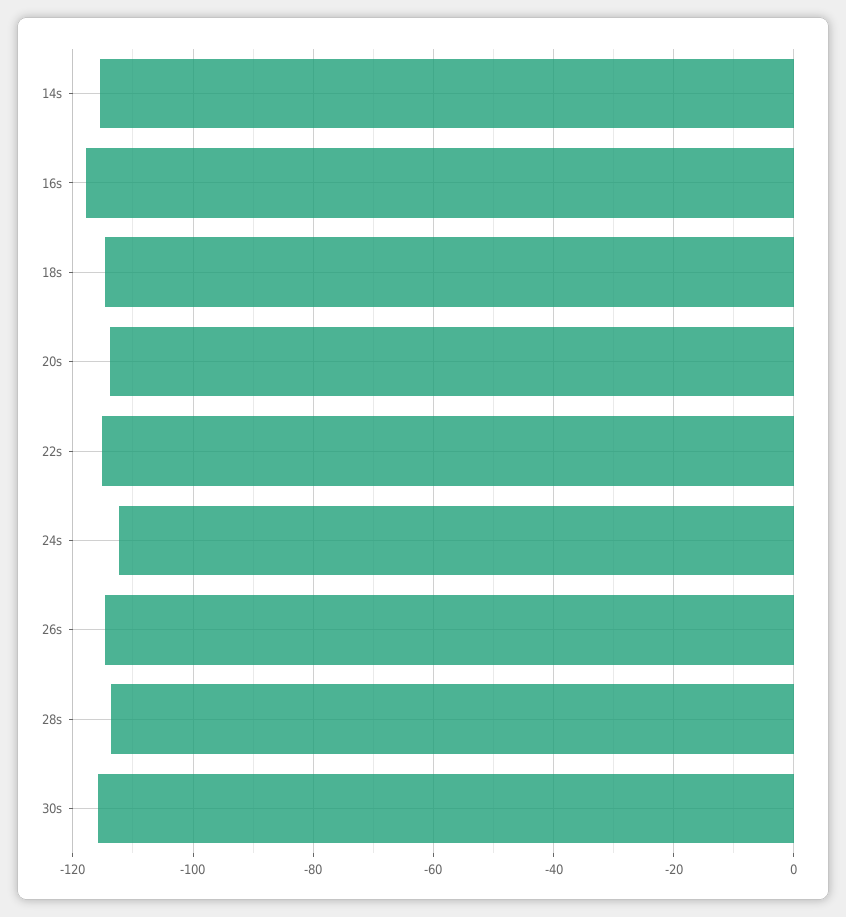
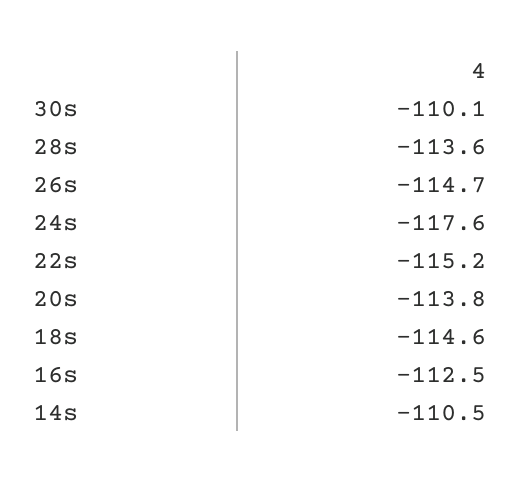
  {
-   "14s": -116,
+   "14s": -110.5,
-   "16s": -118,
+   "16s": -112.5,
    "18s": -114.6,
    "20s": -113.8,
    "22s": -115.2,
-   "24s": -112,
+   "24s": -117.6,
    "26s": -114.7,
    "28s": -113.6,
-   "30s": -116
+   "30s": -110.1
  }

